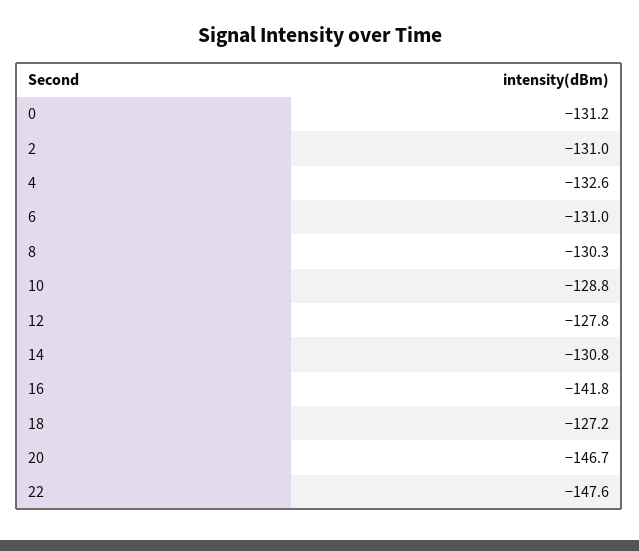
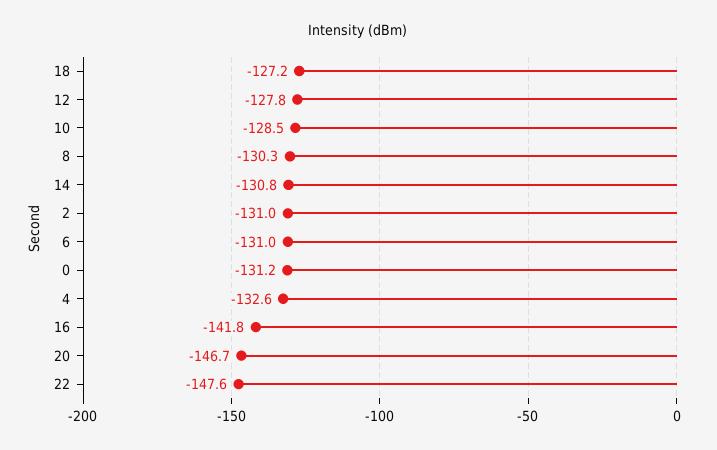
  {
    "0": -131.2,
    "2": -131,
    "4": -132.6,
    "6": -131,
    "8": -130.3,
-   "10": -128.8,
+   "10": -128.5,
    "12": -127.8,
    "14": -130.8,
    "16": -141.8,
    "18": -127.2,
    "20": -146.7,
    "22": -147.6
  }

